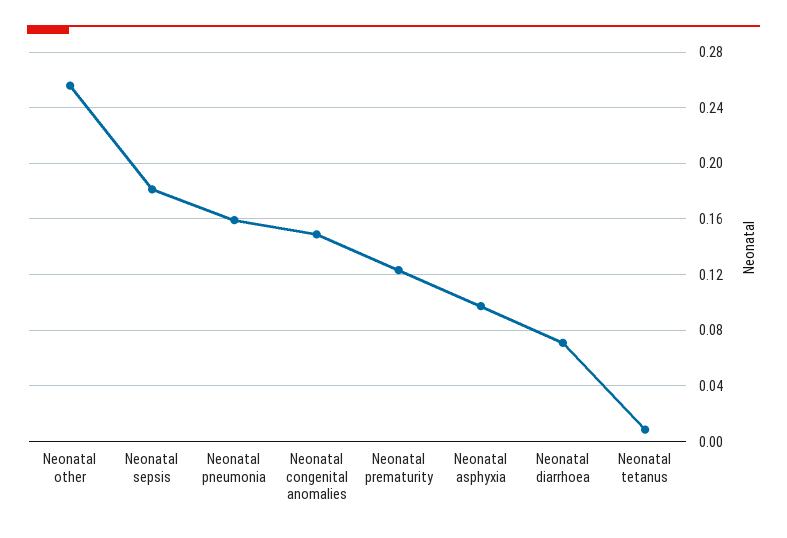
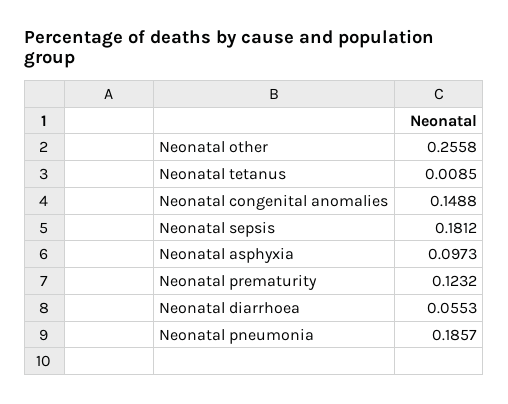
  {
    "Neonatal other": 0.2558,
    "Neonatal sepsis": 0.1812,
-   "Neonatal pneumonia": 0.16,
+   "Neonatal pneumonia": 0.1857,
    "Neonatal congenital anomalies": 0.1488,
    "Neonatal prematurity": 0.1232,
    "Neonatal asphyxia": 0.0973,
-   "Neonatal diarrhoea": 0.07,
+   "Neonatal diarrhoea": 0.0553,
    "Neonatal tetanus": 0.0085
  }

